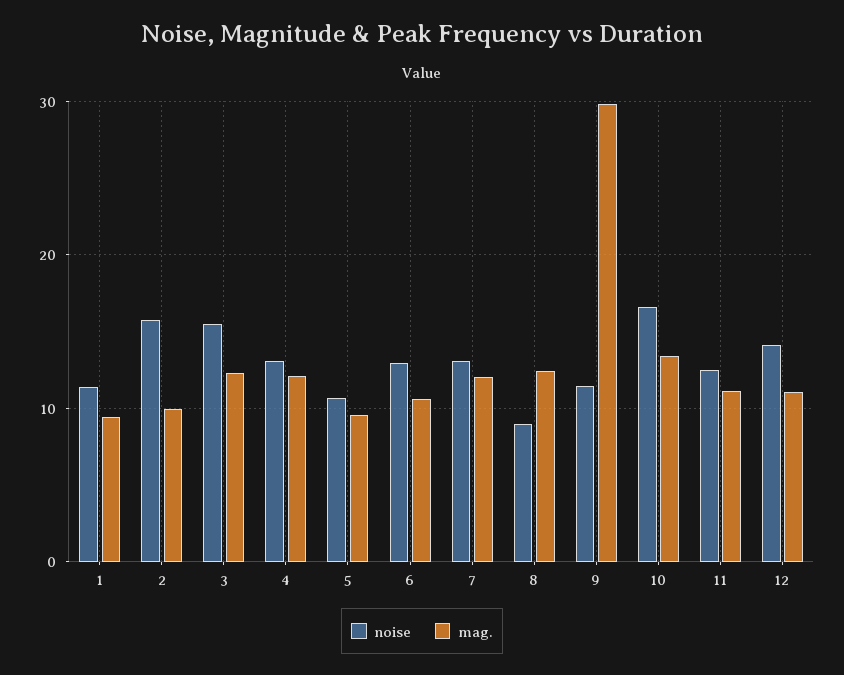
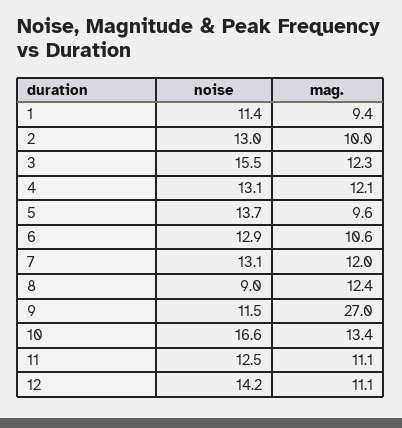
  {
    "noise": {
      "1": 11.4,
-     "2": 16,
+     "2": 13,
      "3": 15.5,
      "4": 13.1,
-     "5": 11,
+     "5": 13.7,
      "6": 12.9,
      "7": 13.1,
      "8": 9,
      "9": 11.5,
      "10": 16.6,
      "11": 12.5,
      "12": 14.2
    },
    "mag.": {
      "1": 9.4,
      "2": 10,
      "3": 12.3,
      "4": 12.1,
      "5": 9.6,
      "6": 10.6,
      "7": 12,
      "8": 12.4,
-     "9": 30,
+     "9": 27,
      "10": 13.4,
      "11": 11.1,
      "12": 11.1
    }
  }

